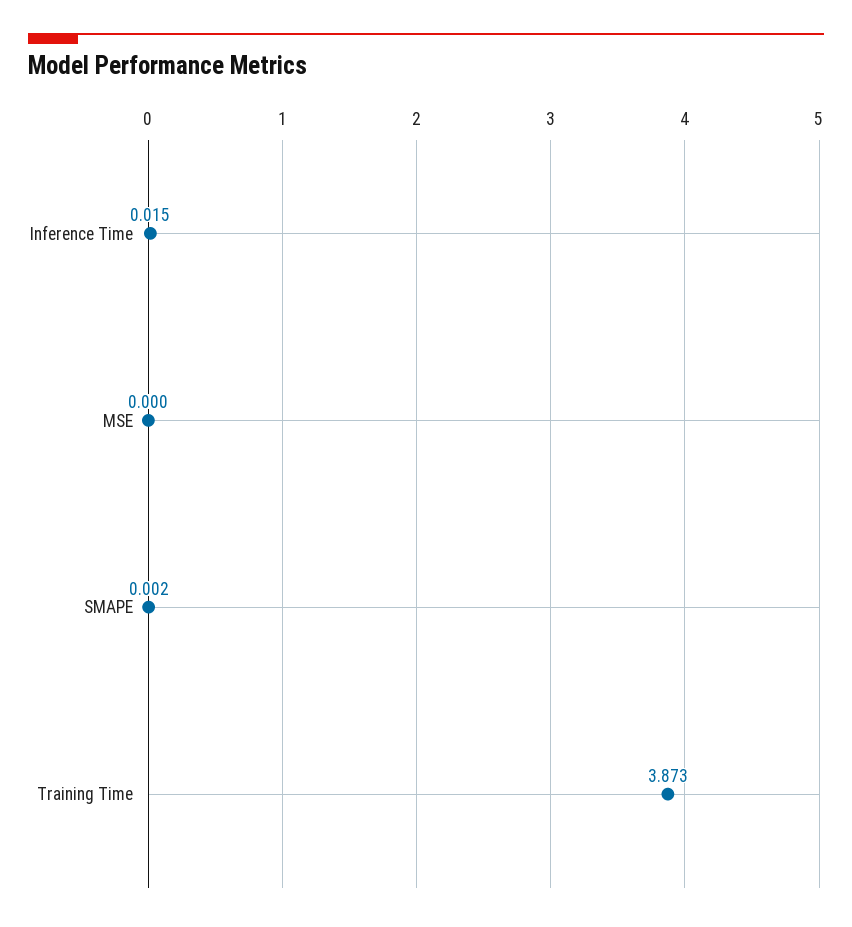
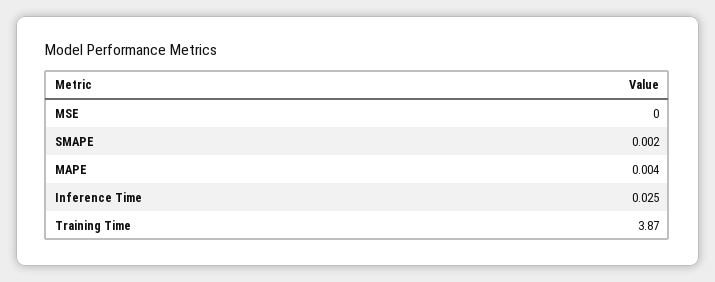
  {
-   "Inference Time": 0.015,
+   "Inference Time": 0.025,
    "MSE": 0,
    "SMAPE": 0.002,
-   "Training Time": 3.873
+   "Training Time": 3.87,
+   "MAPE": 0.004
  }

